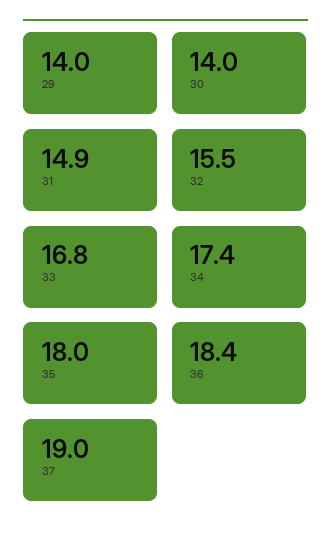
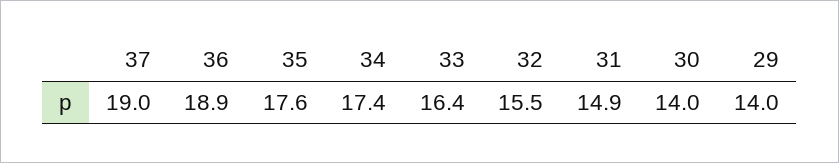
  {
    "29": 14,
    "30": 14,
    "31": 14.9,
    "32": 15.5,
-   "33": 16.8,
+   "33": 16.4,
    "34": 17.4,
-   "35": 18,
+   "35": 17.6,
-   "36": 18.4,
+   "36": 18.9,
    "37": 19
  }

